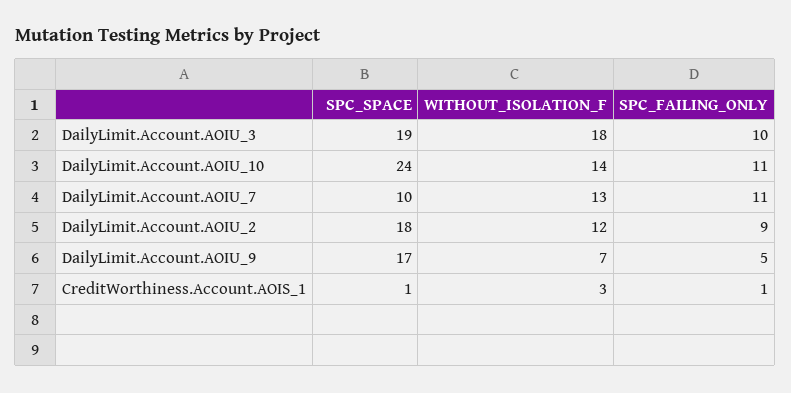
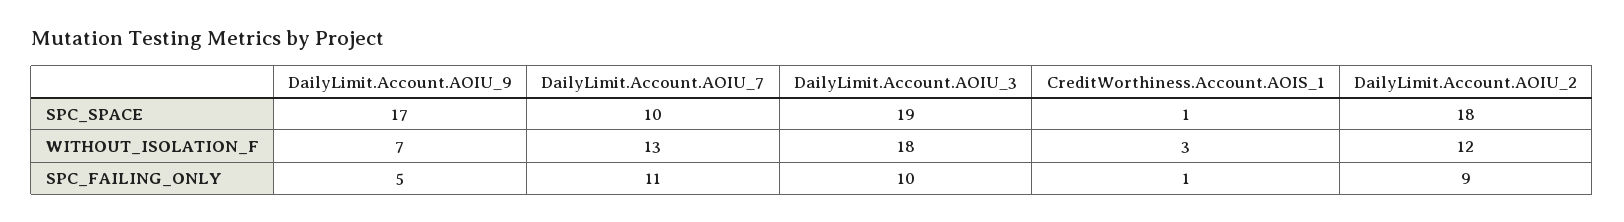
  {
    "SPC_SPACE": {
      "DailyLimit.Account.AOIU_3": 19,
-     "DailyLimit.Account.AOIU_10": 24,
      "DailyLimit.Account.AOIU_7": 10,
      "DailyLimit.Account.AOIU_2": 18,
      "DailyLimit.Account.AOIU_9": 17,
      "CreditWorthiness.Account.AOIS_1": 1
    },
    "WITHOUT_ISOLATION_F": {
      "DailyLimit.Account.AOIU_3": 18,
-     "DailyLimit.Account.AOIU_10": 14,
      "DailyLimit.Account.AOIU_7": 13,
      "DailyLimit.Account.AOIU_2": 12,
      "DailyLimit.Account.AOIU_9": 7,
      "CreditWorthiness.Account.AOIS_1": 3
    },
    "SPC_FAILING_ONLY": {
      "DailyLimit.Account.AOIU_3": 10,
-     "DailyLimit.Account.AOIU_10": 11,
      "DailyLimit.Account.AOIU_7": 11,
      "DailyLimit.Account.AOIU_2": 9,
      "DailyLimit.Account.AOIU_9": 5,
      "CreditWorthiness.Account.AOIS_1": 1
    }
  }

